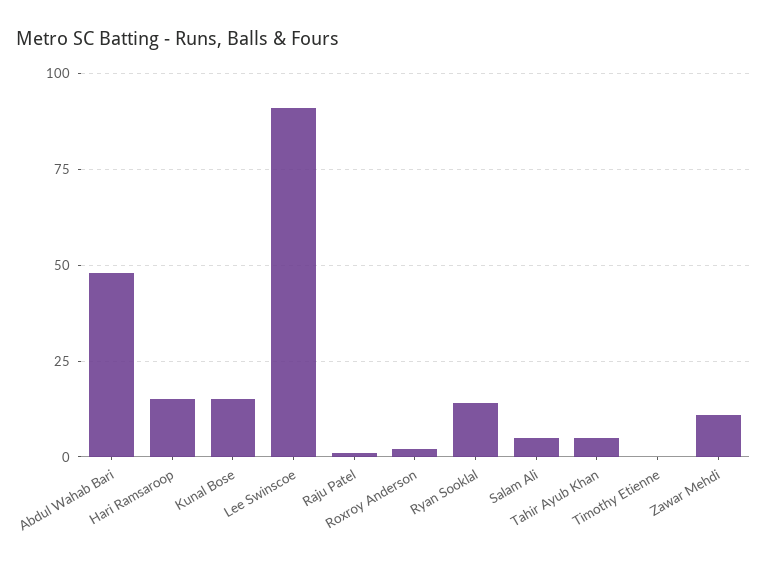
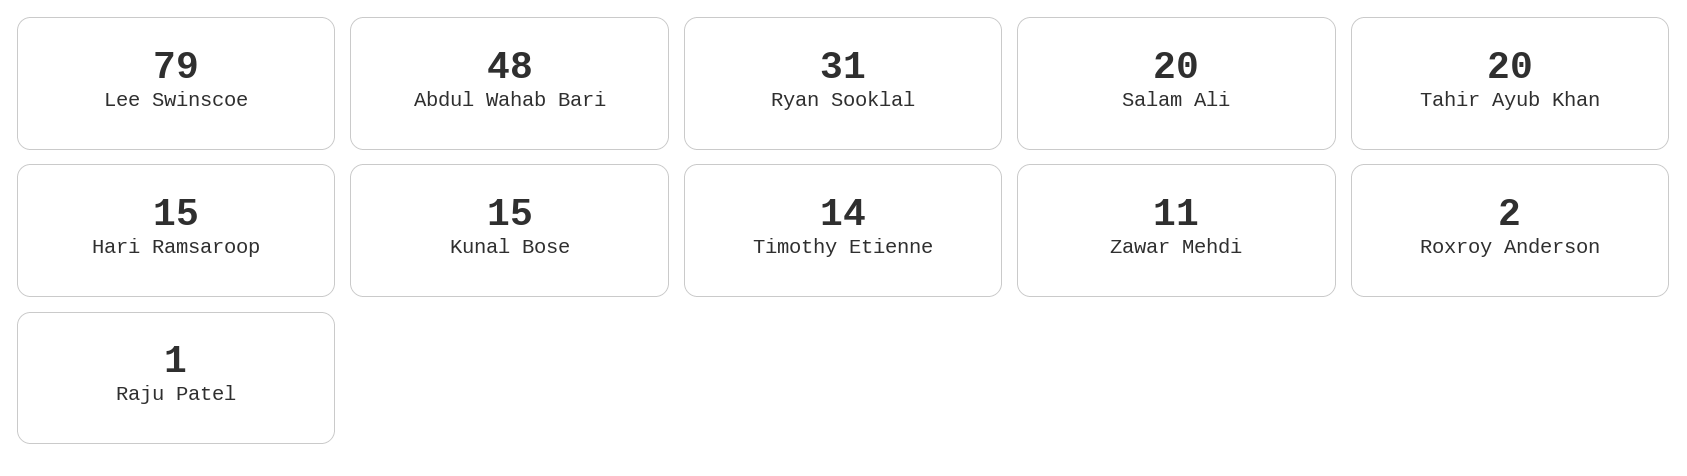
  {
    "Abdul Wahab Bari": 48,
    "Hari Ramsaroop": 15,
    "Kunal Bose": 15,
-   "Lee Swinscoe": 90,
+   "Lee Swinscoe": 79,
    "Raju Patel": 1,
    "Roxroy Anderson": 2,
-   "Ryan Sooklal": 15,
+   "Ryan Sooklal": 31,
-   "Salam Ali": 5,
+   "Salam Ali": 20,
-   "Tahir Ayub Khan": 5,
+   "Tahir Ayub Khan": 20,
-   "Timothy Etienne": 0,
+   "Timothy Etienne": 14,
    "Zawar Mehdi": 11
  }

